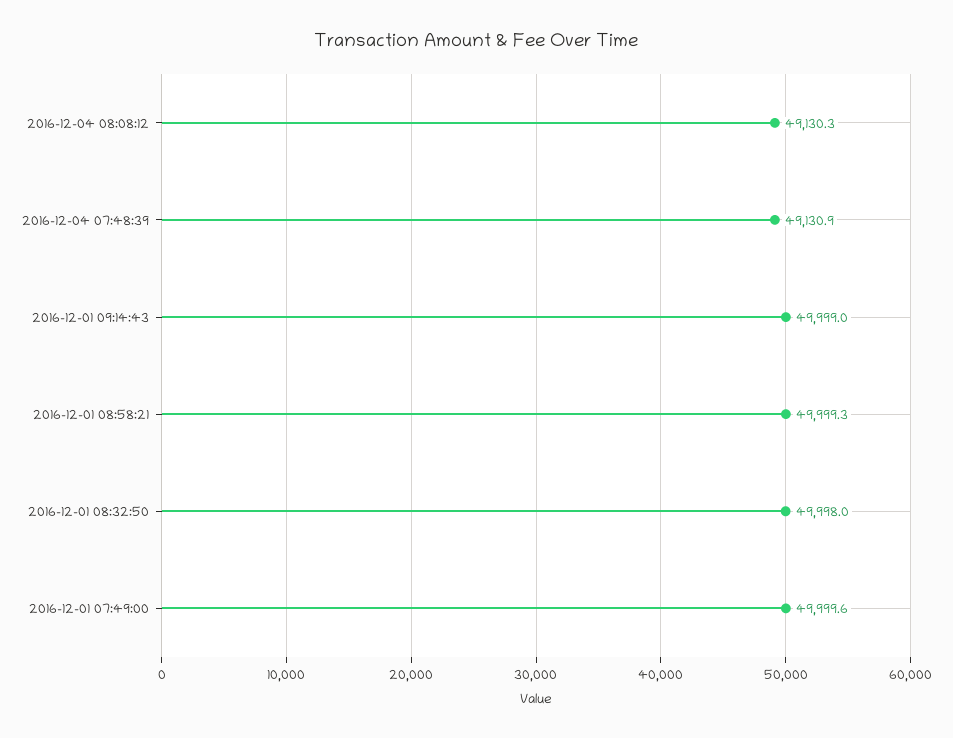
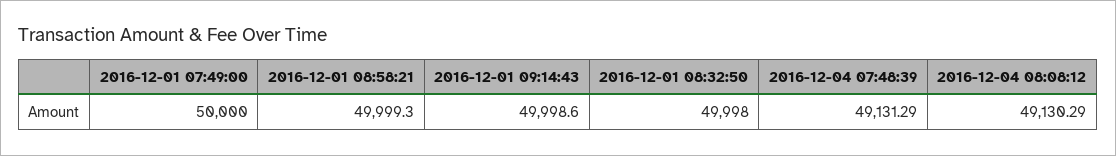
  {
    "2016-12-04 08:08:12": 49130.29,
-   "2016-12-04 07:48:39": 49130.9,
+   "2016-12-04 07:48:39": 49131.29,
-   "2016-12-01 09:14:43": 49999,
+   "2016-12-01 09:14:43": 49998.6,
    "2016-12-01 08:58:21": 49999.3,
    "2016-12-01 08:32:50": 49998,
-   "2016-12-01 07:49:00": 49999.6
+   "2016-12-01 07:49:00": 50000
  }

